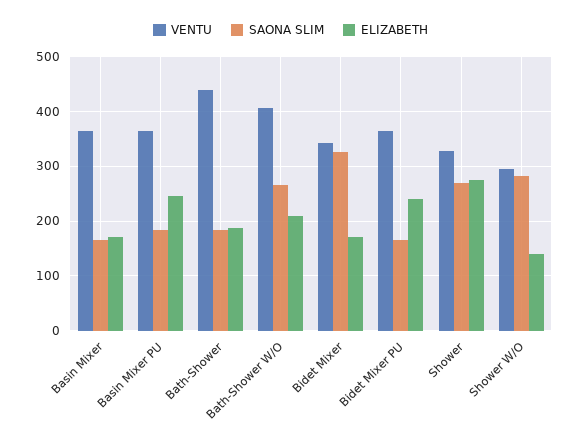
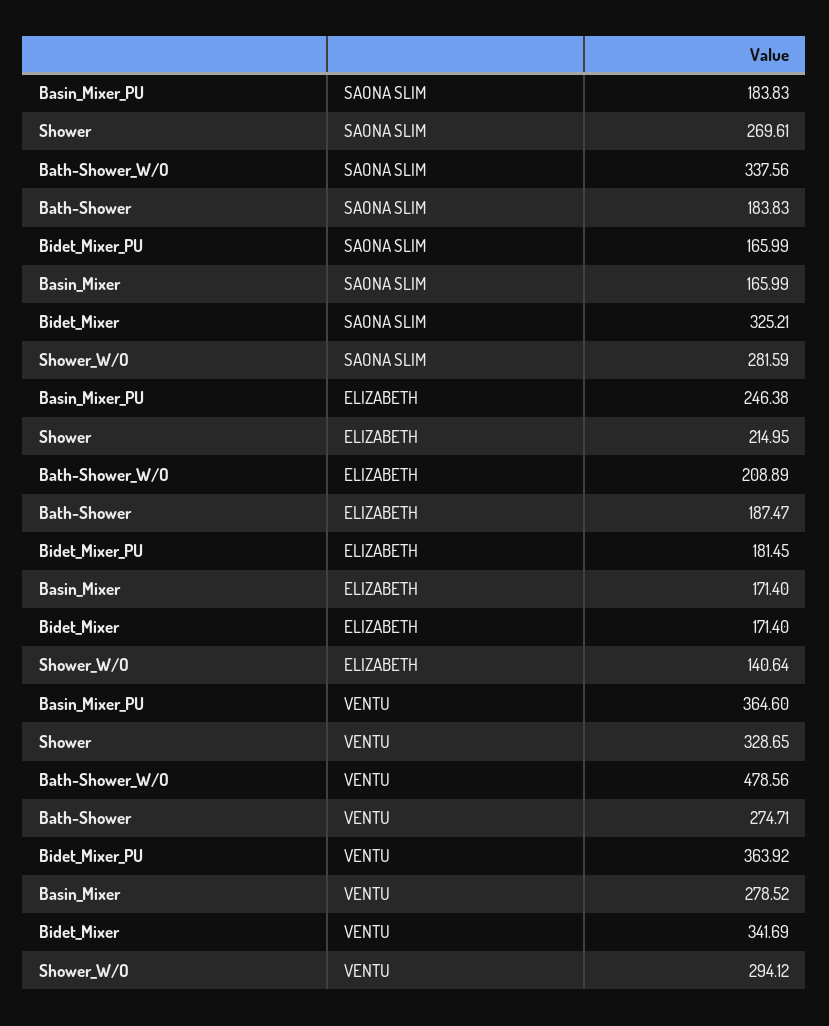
  {
    "VENTU": {
-     "Basin Mixer": 360,
+     "Basin Mixer": 278.52,
      "Basin Mixer PU": 364.6,
-     "Bath-Shower": 440,
+     "Bath-Shower": 274.71,
-     "Bath-Shower W/O": 400,
+     "Bath-Shower W/O": 478.56,
      "Bidet Mixer": 341.69,
      "Bidet Mixer PU": 363.92,
      "Shower": 328.65,
      "Shower W/O": 294.12
    },
    "SAONA SLIM": {
      "Basin Mixer": 165.99,
      "Basin Mixer PU": 183.83,
      "Bath-Shower": 183.83,
-     "Bath-Shower W/O": 260,
+     "Bath-Shower W/O": 337.56,
      "Bidet Mixer": 325.21,
      "Bidet Mixer PU": 165.99,
      "Shower": 269.61,
      "Shower W/O": 281.59
    },
    "ELIZABETH": {
      "Basin Mixer": 171.4,
      "Basin Mixer PU": 246.38,
      "Bath-Shower": 187.47,
      "Bath-Shower W/O": 208.89,
      "Bidet Mixer": 171.4,
-     "Bidet Mixer PU": 240,
+     "Bidet Mixer PU": 181.45,
-     "Shower": 280,
+     "Shower": 214.95,
      "Shower W/O": 140.64
    }
  }

